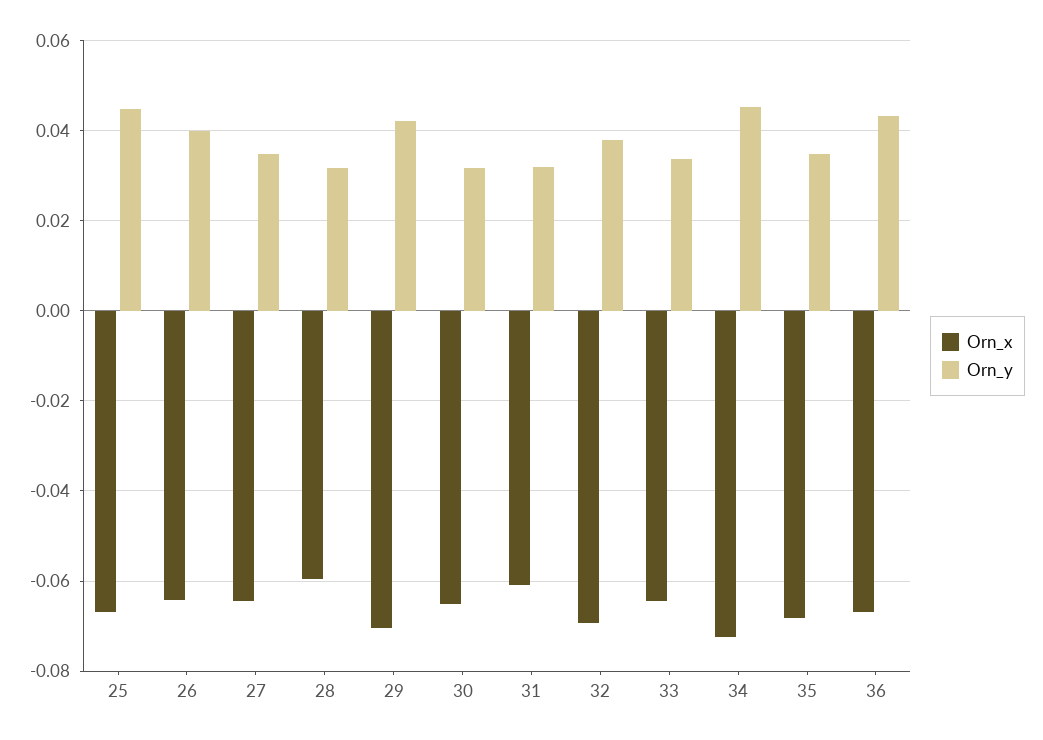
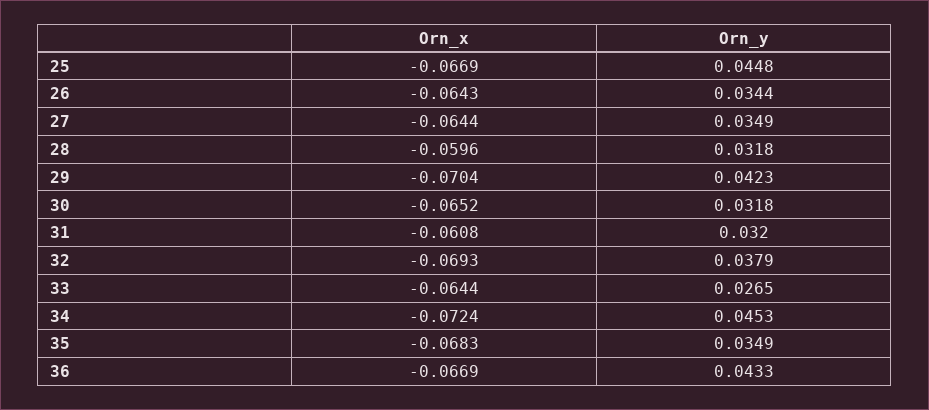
  {
    "Orn_x": {
      "25": -0.0669,
      "26": -0.0643,
      "27": -0.0644,
      "28": -0.0596,
      "29": -0.0704,
      "30": -0.0652,
      "31": -0.0608,
      "32": -0.0693,
      "33": -0.0644,
      "34": -0.0724,
      "35": -0.0683,
      "36": -0.0669
    },
    "Orn_y": {
      "25": 0.0448,
-     "26": 0.04,
+     "26": 0.0344,
      "27": 0.0349,
      "28": 0.0318,
      "29": 0.0423,
      "30": 0.0318,
      "31": 0.032,
      "32": 0.0379,
-     "33": 0.034,
+     "33": 0.0265,
      "34": 0.0453,
      "35": 0.0349,
      "36": 0.0433
    }
  }

